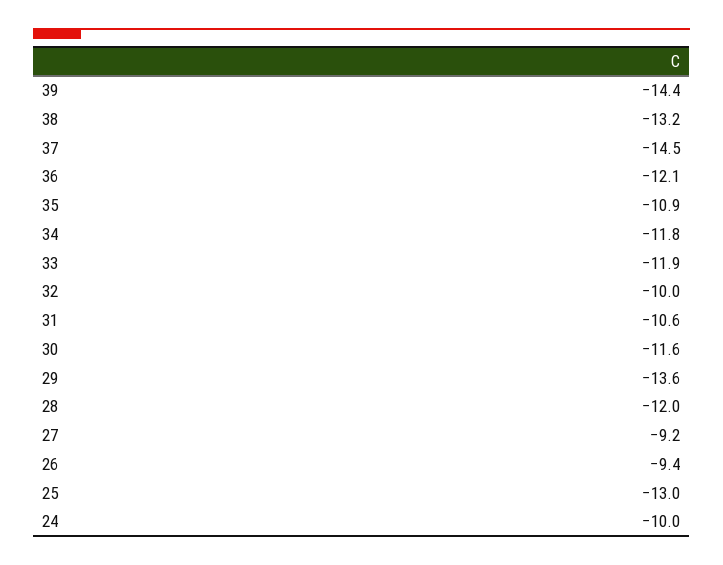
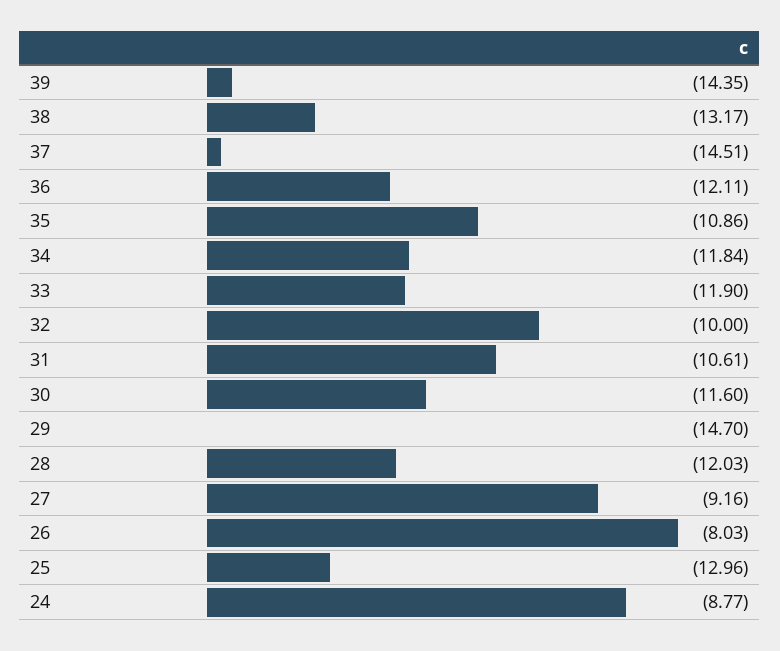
  {
    "39": -14.35,
    "38": -13.17,
    "37": -14.51,
    "36": -12.11,
    "35": -10.86,
    "34": -11.84,
    "33": -11.9,
    "32": -10,
    "31": -10.61,
    "30": -11.6,
-   "29": -13.6,
+   "29": -14.7,
    "28": -12.03,
    "27": -9.16,
-   "26": -9.4,
+   "26": -8.03,
    "25": -12.96,
-   "24": -10
+   "24": -8.77
  }

